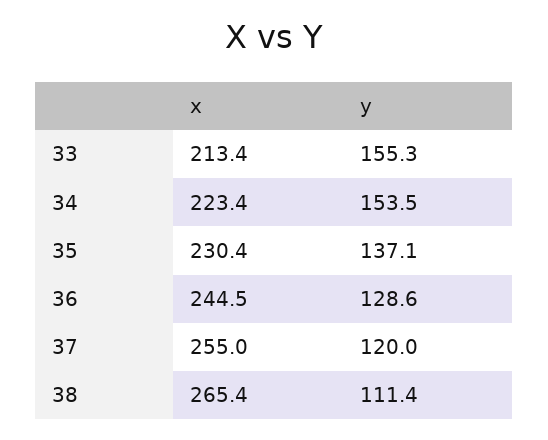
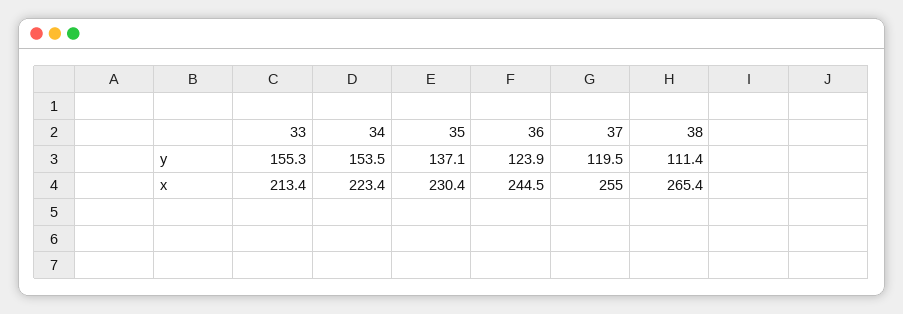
  {
    "x": {
      "33": 213.4,
      "34": 223.4,
      "35": 230.4,
      "36": 244.5,
      "37": 255,
      "38": 265.4
    },
    "y": {
      "33": 155.3,
      "34": 153.5,
      "35": 137.1,
-     "36": 128.6,
+     "36": 123.9,
-     "37": 120,
+     "37": 119.5,
      "38": 111.4
    }
  }

